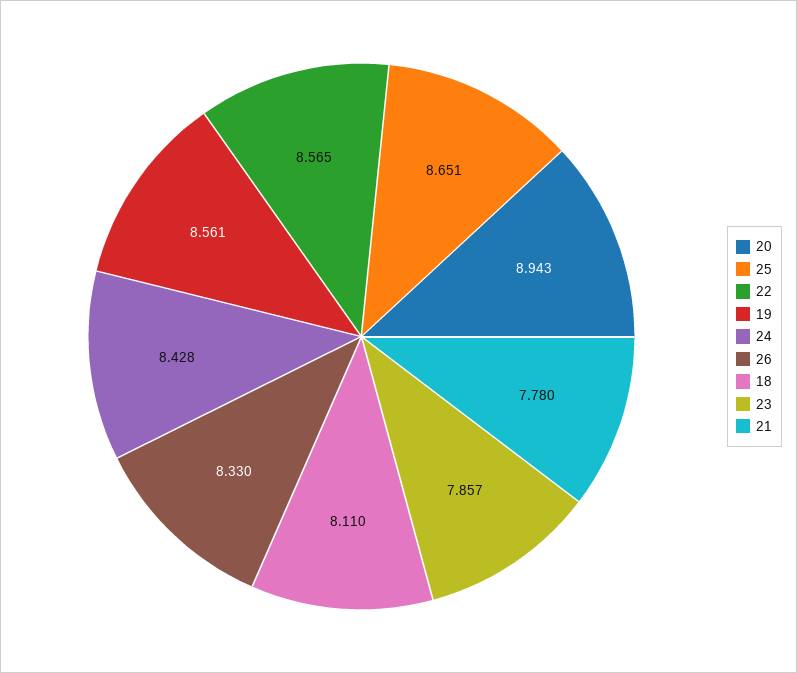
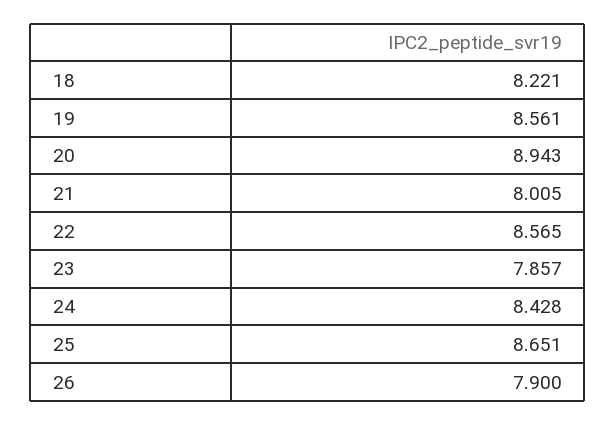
  {
    "20": 8.943,
    "25": 8.651,
    "22": 8.565,
    "19": 8.561,
    "24": 8.428,
-   "26": 8.33,
+   "26": 7.9,
-   "18": 8.11,
+   "18": 8.221,
    "23": 7.857,
-   "21": 7.78
+   "21": 8.005
  }

